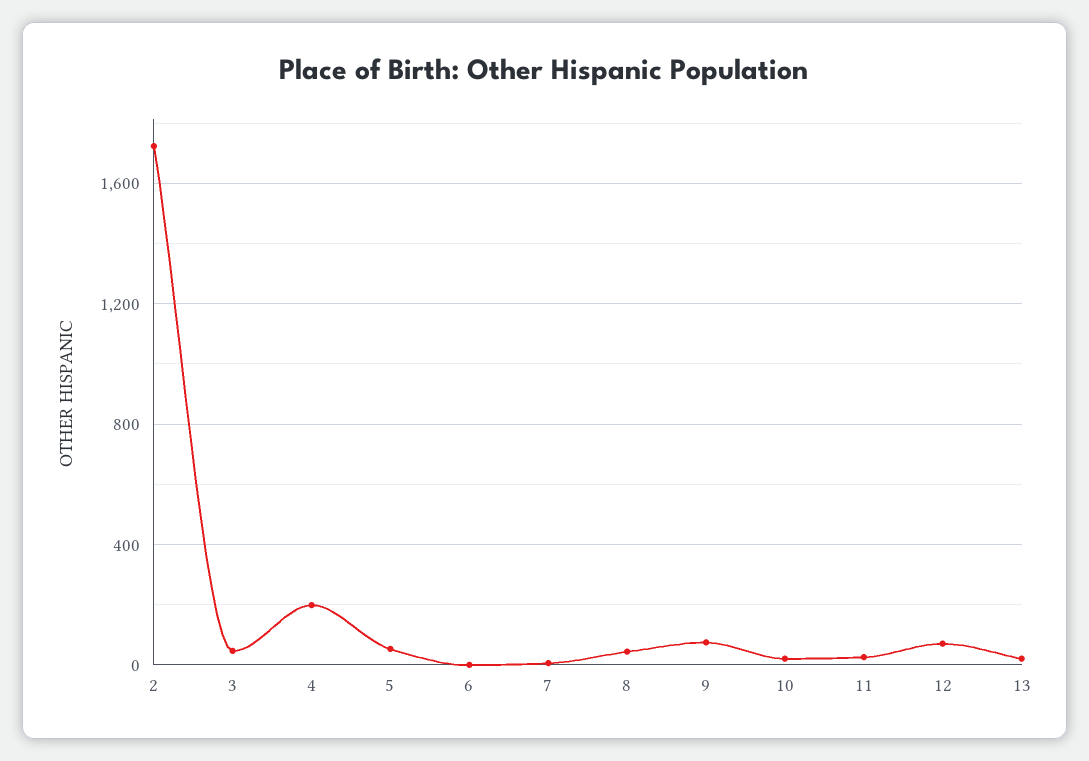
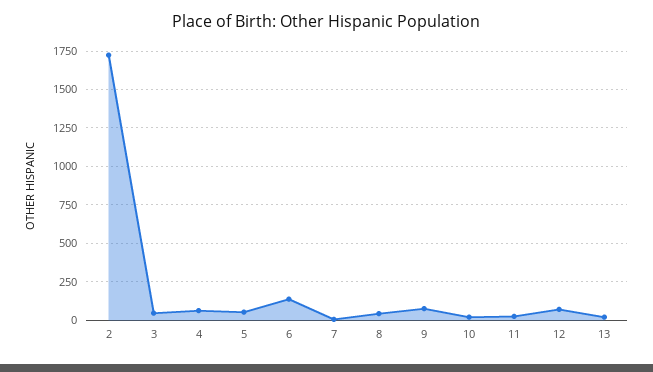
  {
    "2": 1700,
    "3": 50,
-   "4": 200,
+   "4": 50,
    "5": 50,
-   "6": 0,
+   "6": 150,
    "7": 0,
    "8": 50,
    "9": 100,
    "10": 0,
    "11": 50,
    "12": 50,
    "13": 0
  }

